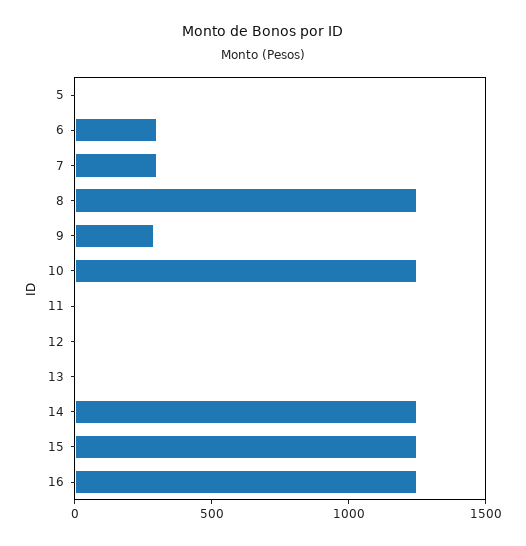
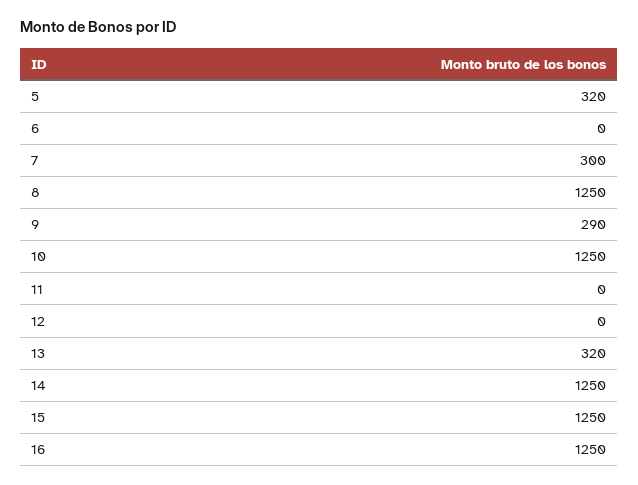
  {
-   "5": 0,
+   "5": 320,
-   "6": 300,
+   "6": 0,
    "7": 300,
    "8": 1250,
    "9": 290,
    "10": 1250,
    "11": 0,
    "12": 0,
-   "13": 0,
+   "13": 320,
    "14": 1250,
    "15": 1250,
    "16": 1250
  }

